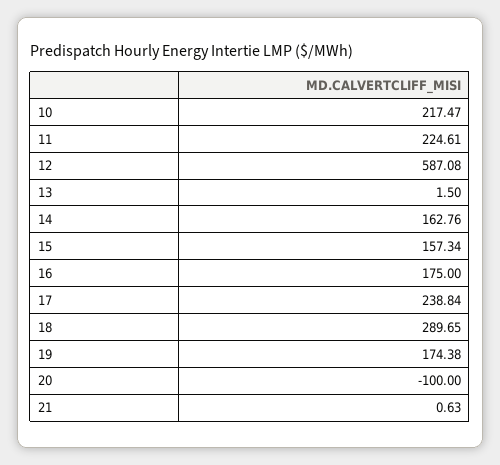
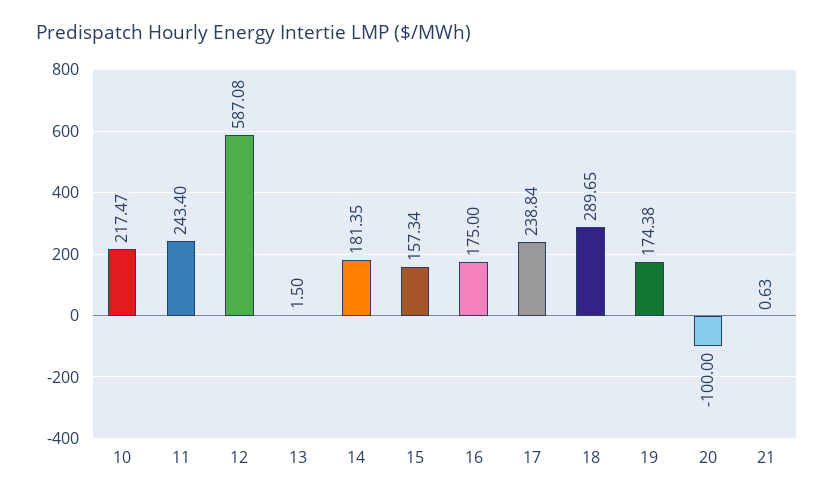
  {
    "10": 217.47,
-   "11": 224.61,
+   "11": 243.4,
    "12": 587.08,
    "13": 1.5,
-   "14": 162.76,
+   "14": 181.35,
    "15": 157.34,
    "16": 175,
    "17": 238.84,
    "18": 289.65,
    "19": 174.38,
    "20": -100,
    "21": 0.63
  }

